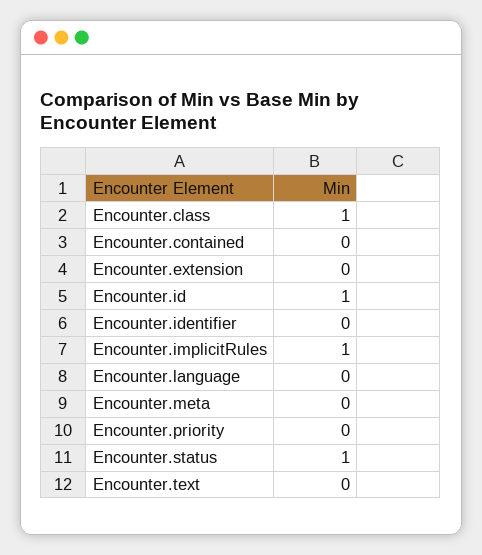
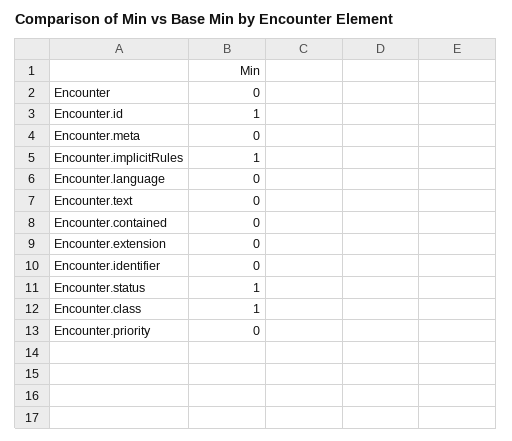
  {
    "Encounter.class": 1,
    "Encounter.contained": 0,
    "Encounter.extension": 0,
    "Encounter.id": 1,
    "Encounter.identifier": 0,
    "Encounter.implicitRules": 1,
    "Encounter.language": 0,
    "Encounter.meta": 0,
    "Encounter.priority": 0,
    "Encounter.status": 1,
-   "Encounter.text": 0
+   "Encounter.text": 0,
+   "Encounter": 0
  }

